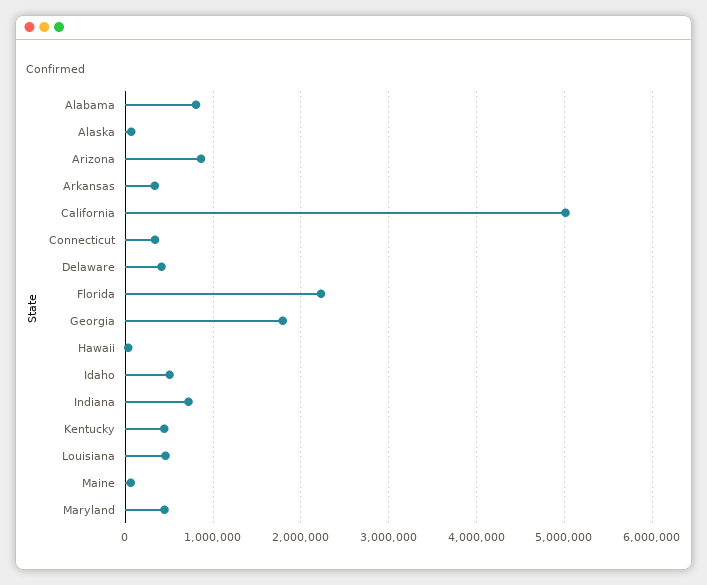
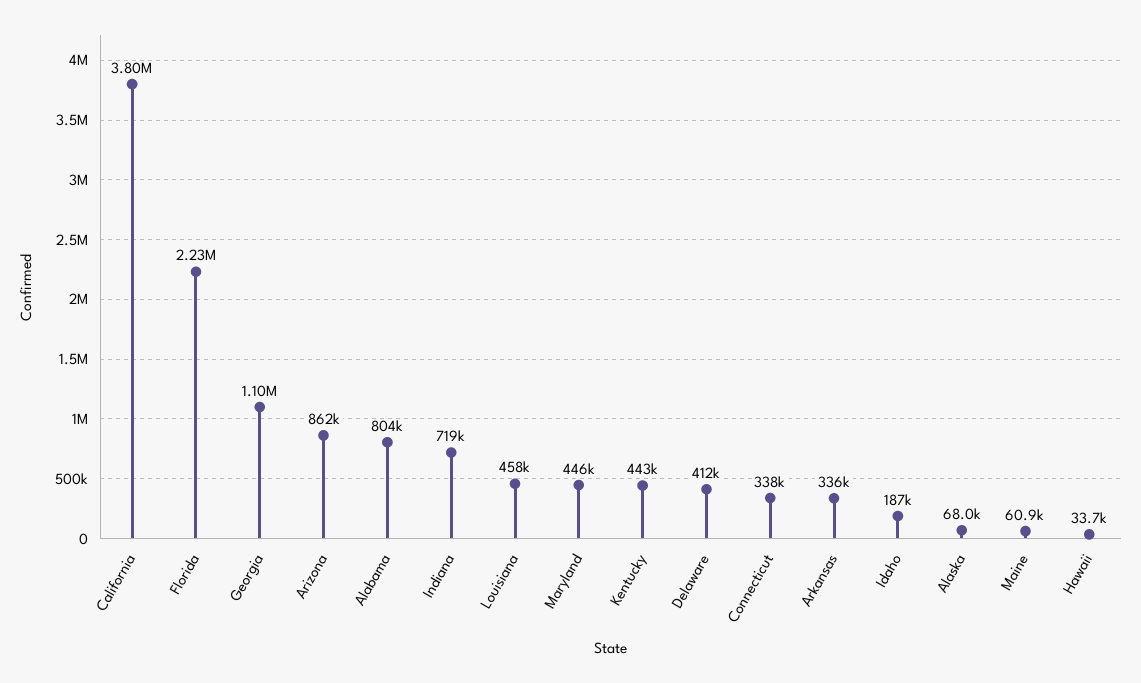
  {
    "Alabama": 804000,
    "Alaska": 68000,
    "Arizona": 862000,
    "Arkansas": 336000,
-   "California": 5000000,
+   "California": 3800000,
    "Connecticut": 338000,
    "Delaware": 412000,
    "Florida": 2230000,
-   "Georgia": 1800000,
+   "Georgia": 1100000,
    "Hawaii": 33700,
-   "Idaho": 500000,
+   "Idaho": 187000,
    "Indiana": 719000,
    "Kentucky": 443000,
    "Louisiana": 458000,
    "Maine": 60900,
    "Maryland": 446000
  }

